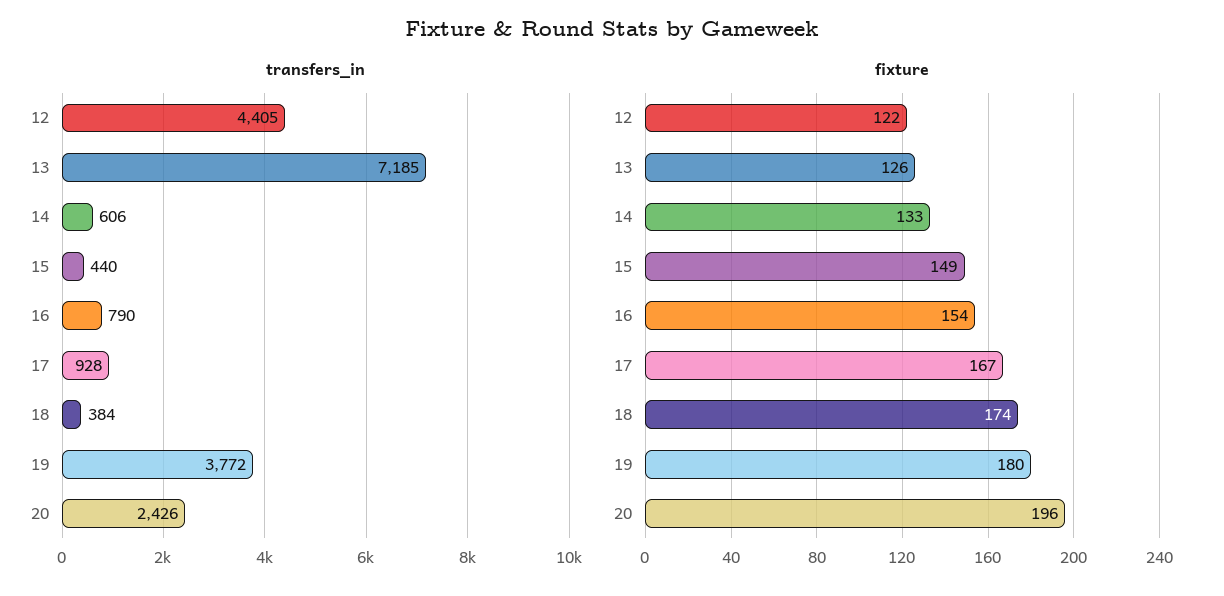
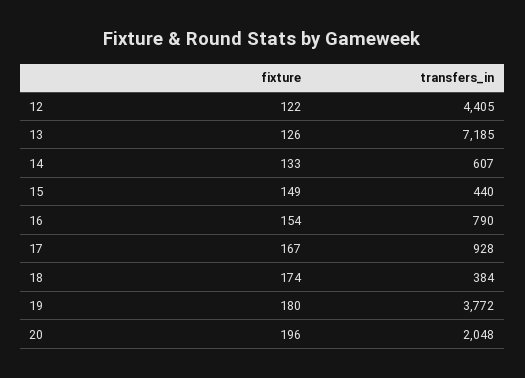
  {
    "transfers_in": {
      "12": 4405,
      "13": 7185,
-     "14": 606,
+     "14": 607,
      "15": 440,
      "16": 790,
      "17": 928,
      "18": 384,
      "19": 3772,
-     "20": 2426
+     "20": 2048
    },
    "fixture": {
      "12": 122,
      "13": 126,
      "14": 133,
      "15": 149,
      "16": 154,
      "17": 167,
      "18": 174,
      "19": 180,
      "20": 196
    }
  }

